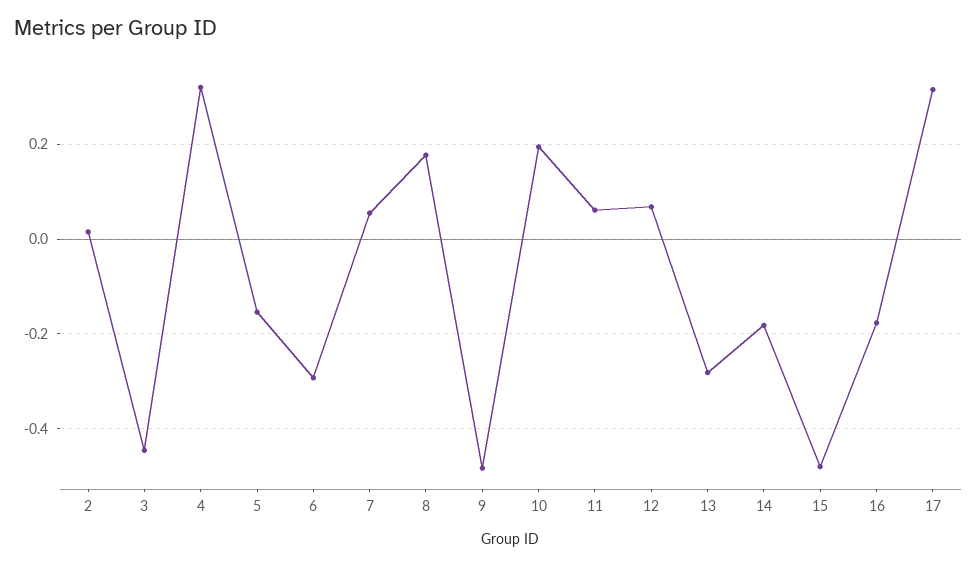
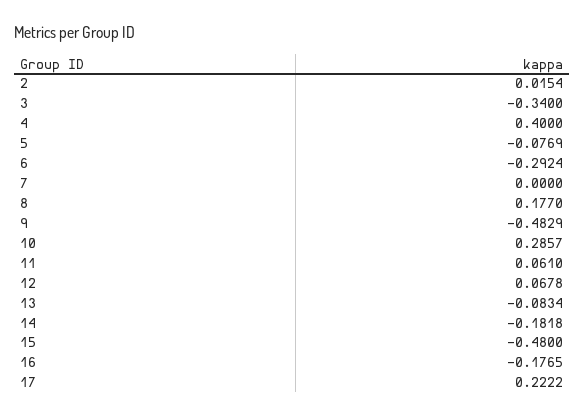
  {
    "2": 0.0154,
-   "3": -0.44,
+   "3": -0.34,
-   "4": 0.32,
+   "4": 0.4,
-   "5": -0.16,
+   "5": -0.0769,
    "6": -0.2924,
-   "7": 0.06,
+   "7": 0,
    "8": 0.177,
    "9": -0.4829,
-   "10": 0.2,
+   "10": 0.2857,
    "11": 0.061,
    "12": 0.0678,
-   "13": -0.28,
+   "13": -0.0834,
    "14": -0.1818,
    "15": -0.48,
    "16": -0.1765,
-   "17": 0.32
+   "17": 0.2222
  }

